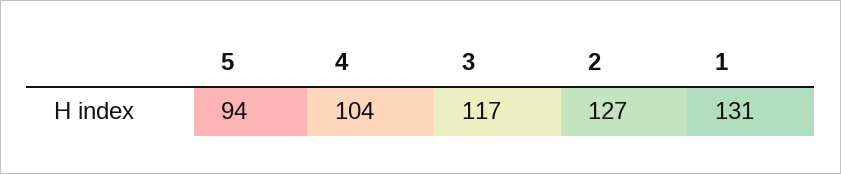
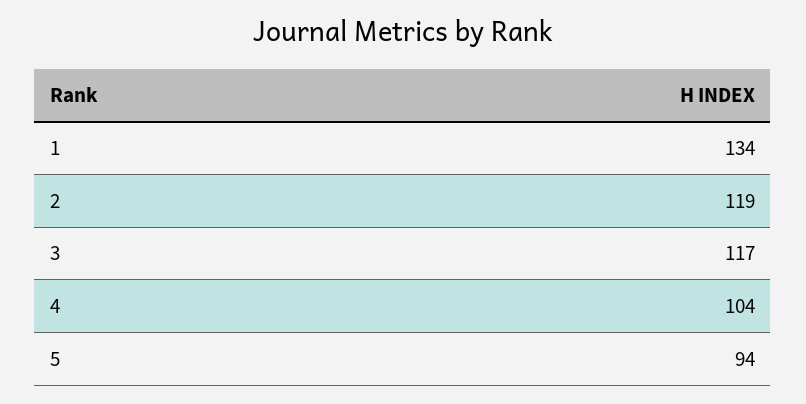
  {
    "5": 94,
    "4": 104,
    "3": 117,
-   "2": 127,
+   "2": 119,
-   "1": 131
+   "1": 134
  }

